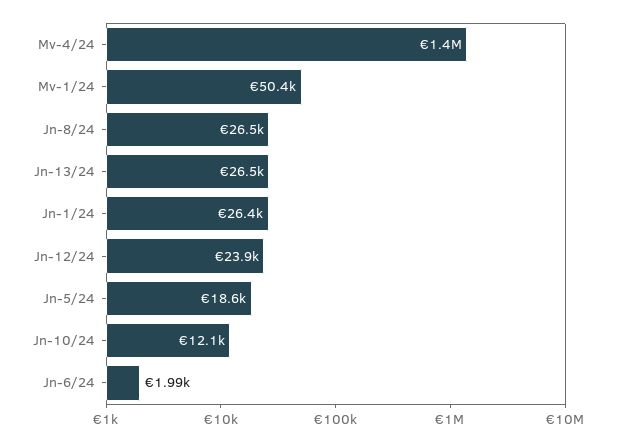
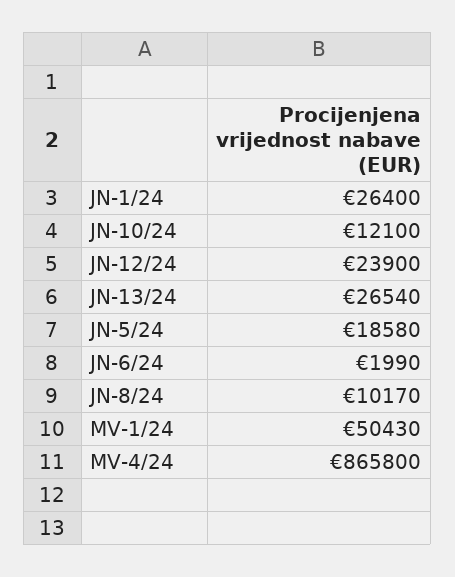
  {
-   "Mv-4/24": 1400000,
+   "Mv-4/24": 865800,
    "Mv-1/24": 50430,
-   "Jn-8/24": 26500,
+   "Jn-8/24": 10170,
    "Jn-13/24": 26540,
    "Jn-1/24": 26400,
    "Jn-12/24": 23900,
    "Jn-5/24": 18580,
    "Jn-10/24": 12100,
    "Jn-6/24": 1990
  }

